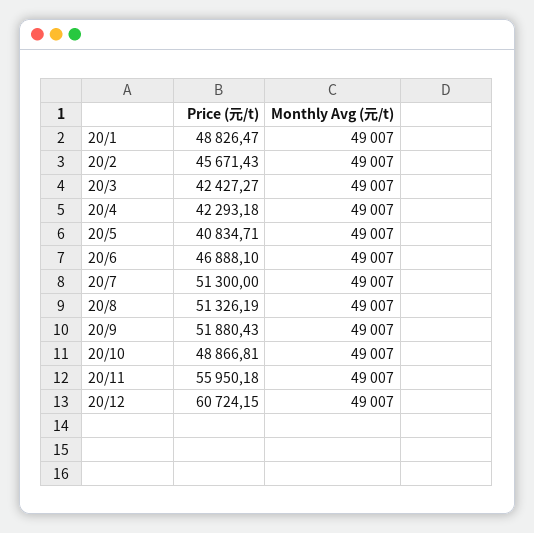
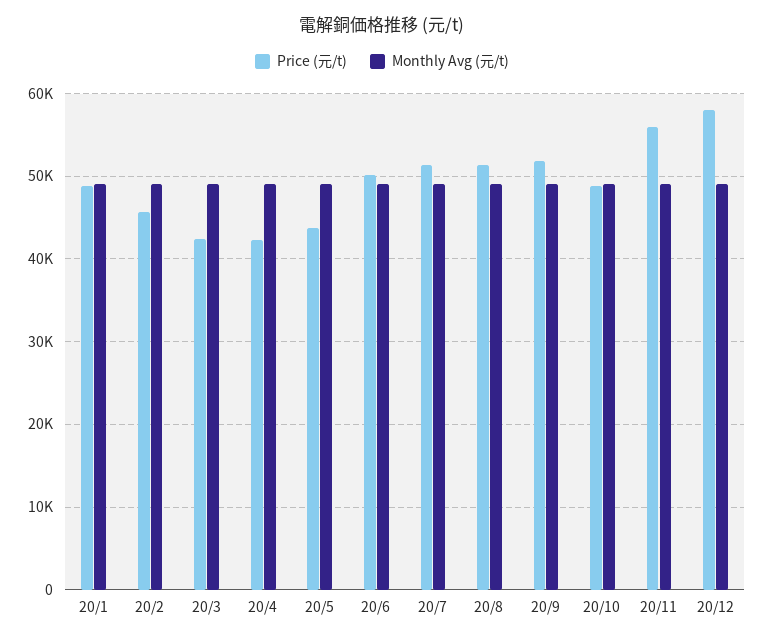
  {
    "Price (元/t)": {
      "20/1": 48826.47,
      "20/2": 45671.43,
      "20/3": 42427.27,
      "20/4": 42293.18,
-     "20/5": 40834.71,
+     "20/5": 44000,
-     "20/6": 46888.1,
+     "20/6": 50000,
      "20/7": 51300,
      "20/8": 51326.19,
      "20/9": 51880.43,
      "20/10": 48866.81,
      "20/11": 55950.18,
-     "20/12": 60724.15
+     "20/12": 58000
    },
    "Monthly Avg (元/t)": {
      "20/1": 49007,
      "20/2": 49007,
      "20/3": 49007,
      "20/4": 49007,
      "20/5": 49007,
      "20/6": 49007,
      "20/7": 49007,
      "20/8": 49007,
      "20/9": 49007,
      "20/10": 49007,
      "20/11": 49007,
      "20/12": 49007
    }
  }

